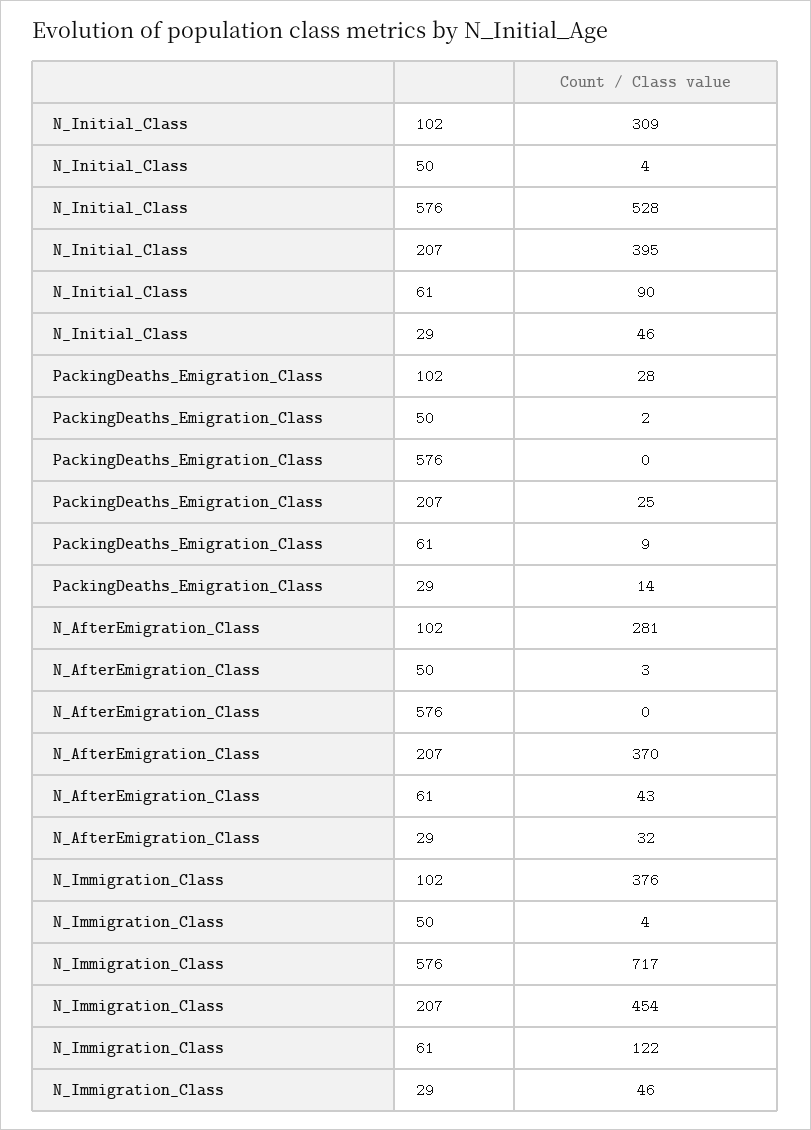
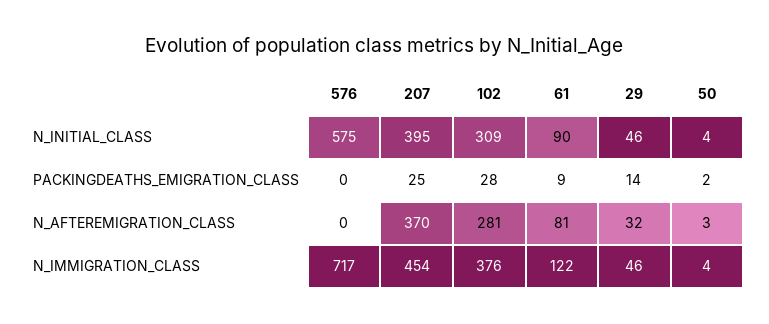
  {
    "N_Initial_Class": {
      "102": 309,
      "50": 4,
-     "576": 528,
+     "576": 575,
      "207": 395,
      "61": 90,
      "29": 46
    },
    "PackingDeaths_Emigration_Class": {
      "102": 28,
      "50": 2,
      "576": 0,
      "207": 25,
      "61": 9,
      "29": 14
    },
    "N_AfterEmigration_Class": {
      "102": 281,
      "50": 3,
      "576": 0,
      "207": 370,
-     "61": 43,
+     "61": 81,
      "29": 32
    },
    "N_Immigration_Class": {
      "102": 376,
      "50": 4,
      "576": 717,
      "207": 454,
      "61": 122,
      "29": 46
    }
  }

